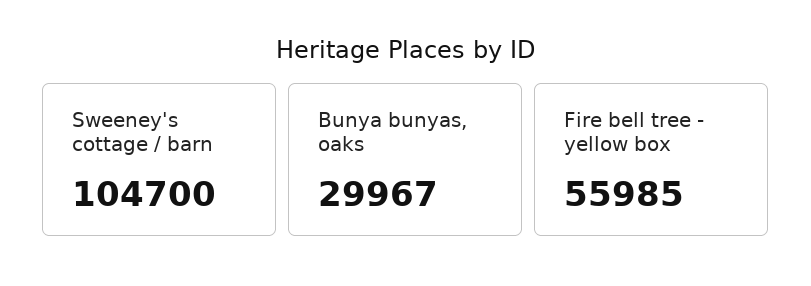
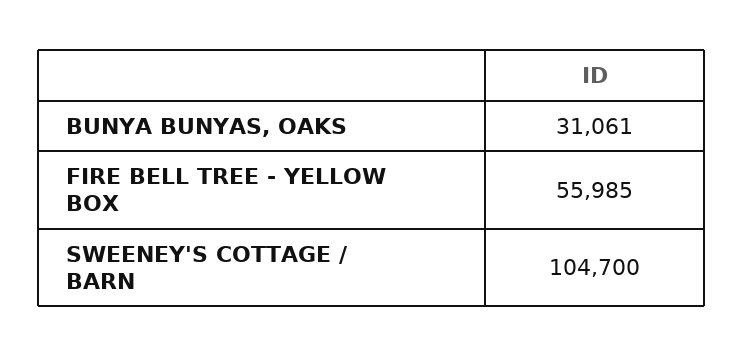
  {
    "Sweeney's cottage / barn": 104700,
-   "Bunya bunyas, oaks": 29967,
+   "Bunya bunyas, oaks": 31061,
    "Fire bell tree - yellow box": 55985
  }

